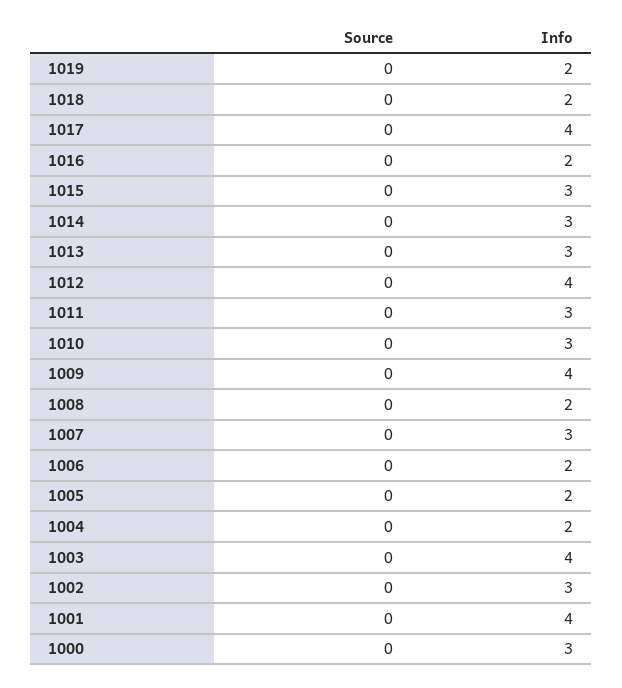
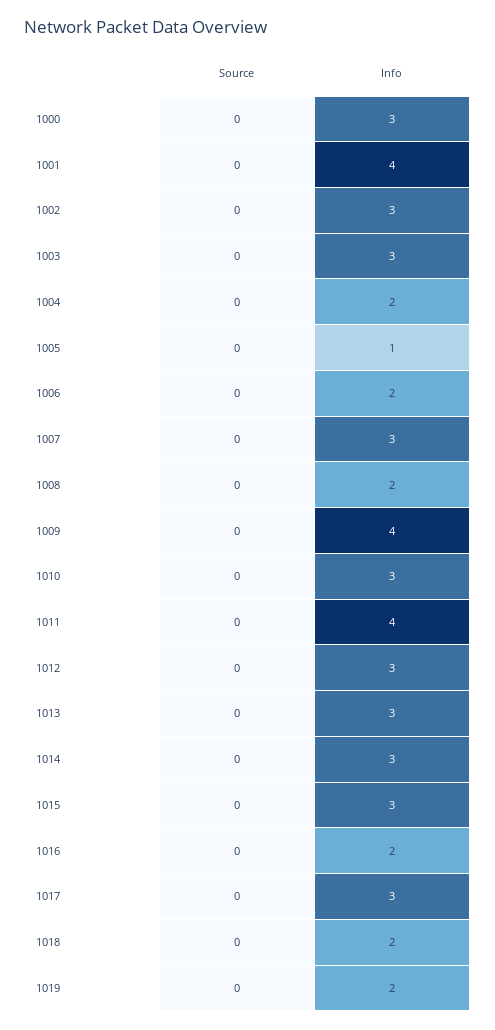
  {
    "Source": {
      "1019": 0,
      "1018": 0,
      "1017": 0,
      "1016": 0,
      "1015": 0,
      "1014": 0,
      "1013": 0,
      "1012": 0,
      "1011": 0,
      "1010": 0,
      "1009": 0,
      "1008": 0,
      "1007": 0,
      "1006": 0,
      "1005": 0,
      "1004": 0,
      "1003": 0,
      "1002": 0,
      "1001": 0,
      "1000": 0
    },
    "Info": {
      "1019": 2,
      "1018": 2,
-     "1017": 4,
+     "1017": 3,
      "1016": 2,
      "1015": 3,
      "1014": 3,
      "1013": 3,
-     "1012": 4,
+     "1012": 3,
-     "1011": 3,
+     "1011": 4,
      "1010": 3,
      "1009": 4,
      "1008": 2,
      "1007": 3,
      "1006": 2,
-     "1005": 2,
+     "1005": 1,
      "1004": 2,
-     "1003": 4,
+     "1003": 3,
      "1002": 3,
      "1001": 4,
      "1000": 3
    }
  }

